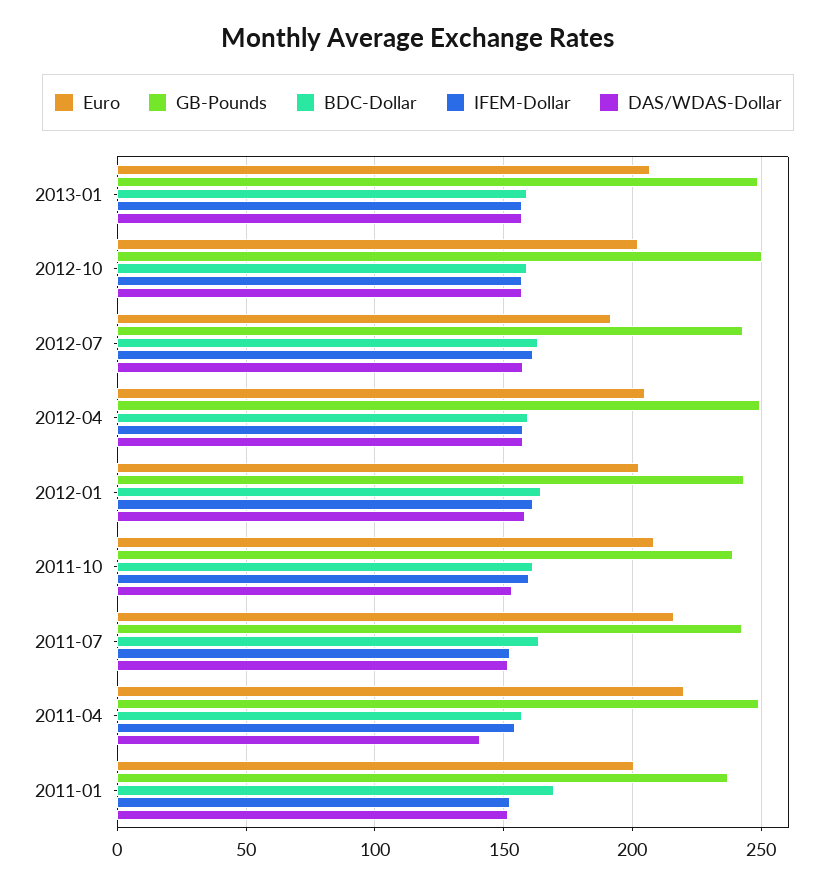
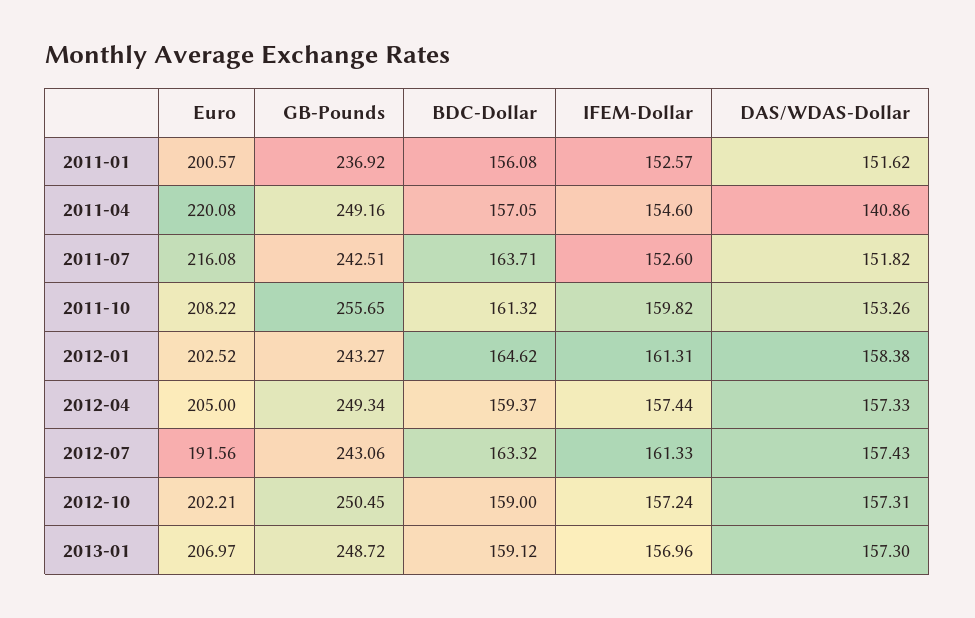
  {
    "Euro": {
      "2013-01": 206.97,
      "2012-10": 202.21,
      "2012-07": 191.56,
      "2012-04": 205,
      "2012-01": 202.52,
      "2011-10": 208.22,
      "2011-07": 216.08,
      "2011-04": 220.08,
      "2011-01": 200.57
    },
    "GB-Pounds": {
      "2013-01": 248.72,
      "2012-10": 250.45,
      "2012-07": 243.06,
      "2012-04": 249.34,
      "2012-01": 243.27,
-     "2011-10": 240,
+     "2011-10": 255.65,
      "2011-07": 242.51,
      "2011-04": 249.16,
      "2011-01": 236.92
    },
    "BDC-Dollar": {
      "2013-01": 159.12,
      "2012-10": 159,
      "2012-07": 163.32,
      "2012-04": 159.37,
      "2012-01": 164.62,
      "2011-10": 161.32,
      "2011-07": 163.71,
      "2011-04": 157.05,
-     "2011-01": 170
+     "2011-01": 156.08
    },
    "IFEM-Dollar": {
      "2013-01": 156.96,
      "2012-10": 157.24,
      "2012-07": 161.33,
      "2012-04": 157.44,
      "2012-01": 161.31,
      "2011-10": 159.82,
      "2011-07": 152.6,
      "2011-04": 154.6,
      "2011-01": 152.57
    },
    "DAS/WDAS-Dollar": {
      "2013-01": 157.3,
      "2012-10": 157.31,
      "2012-07": 157.43,
      "2012-04": 157.33,
      "2012-01": 158.38,
      "2011-10": 153.26,
      "2011-07": 151.82,
      "2011-04": 140.86,
      "2011-01": 151.62
    }
  }

